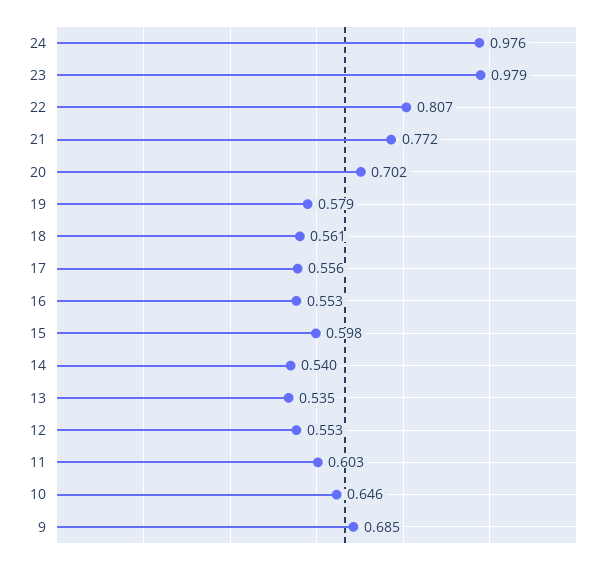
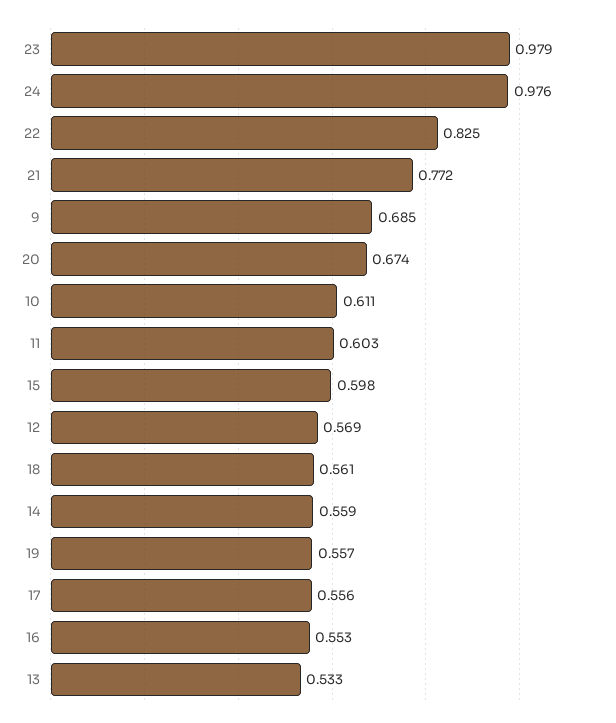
  {
    "24": 0.976,
    "23": 0.979,
-   "22": 0.807,
+   "22": 0.825,
    "21": 0.772,
-   "20": 0.702,
+   "20": 0.674,
-   "19": 0.579,
+   "19": 0.557,
    "18": 0.561,
    "17": 0.556,
    "16": 0.553,
    "15": 0.598,
-   "14": 0.54,
+   "14": 0.559,
-   "13": 0.535,
+   "13": 0.533,
-   "12": 0.553,
+   "12": 0.569,
    "11": 0.603,
-   "10": 0.646,
+   "10": 0.611,
    "9": 0.685
  }

